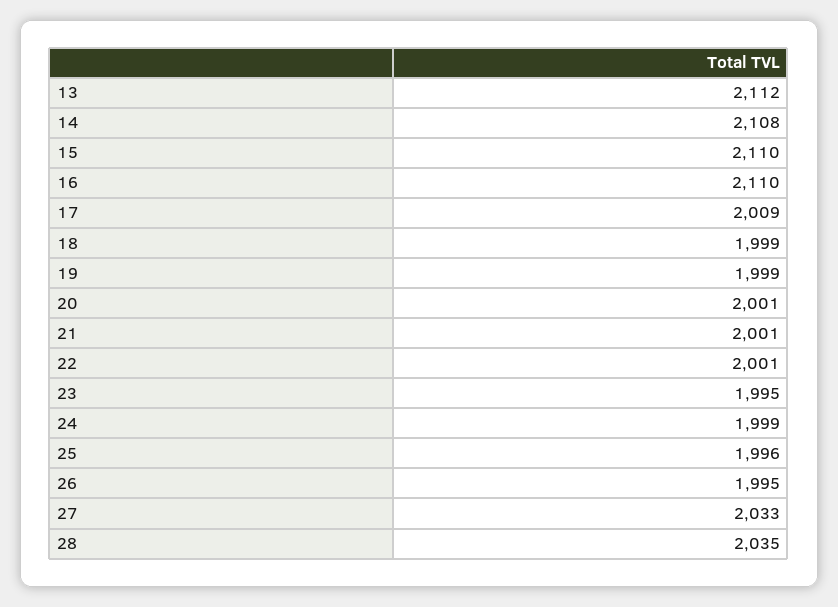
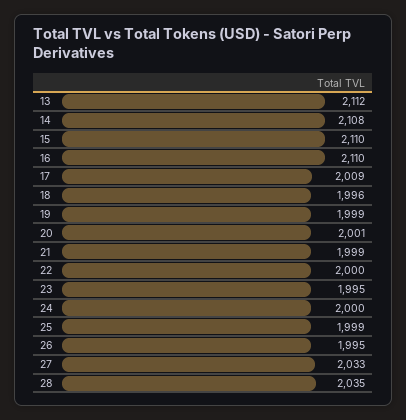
  {
    "13": 2112,
    "14": 2108,
    "15": 2110,
    "16": 2110,
    "17": 2009,
-   "18": 1999,
+   "18": 1996,
    "19": 1999,
    "20": 2001,
-   "21": 2001,
+   "21": 1999,
-   "22": 2001,
+   "22": 2000,
    "23": 1995,
-   "24": 1999,
+   "24": 2000,
-   "25": 1996,
+   "25": 1999,
    "26": 1995,
    "27": 2033,
    "28": 2035
  }

